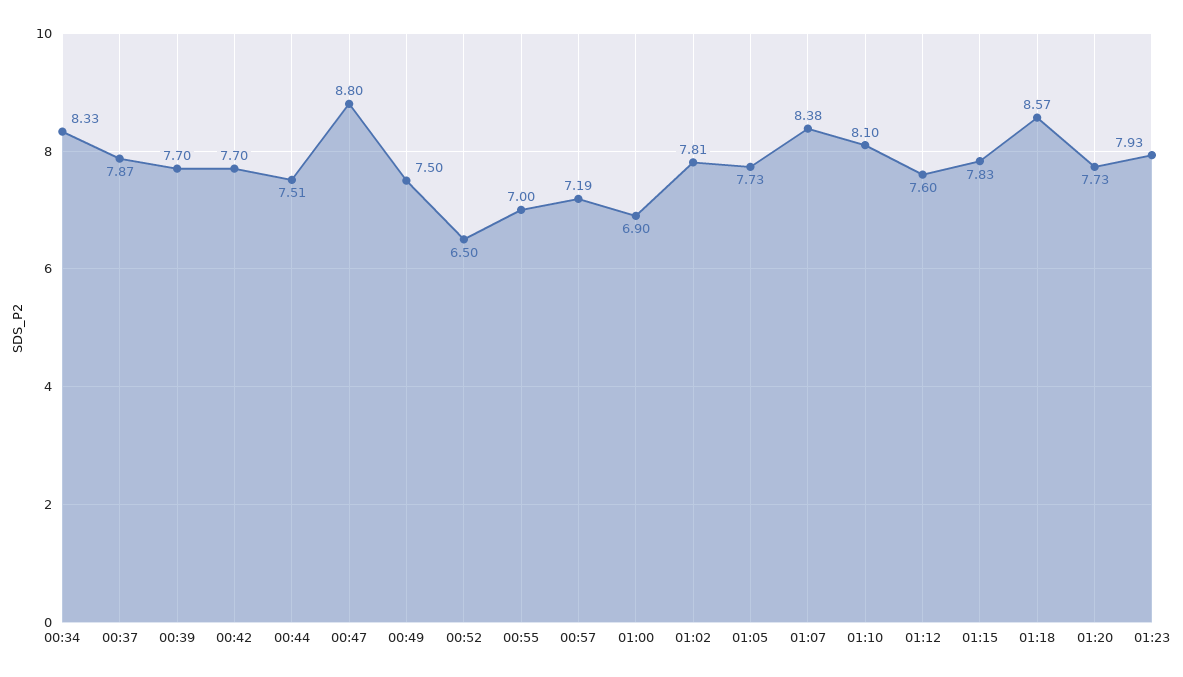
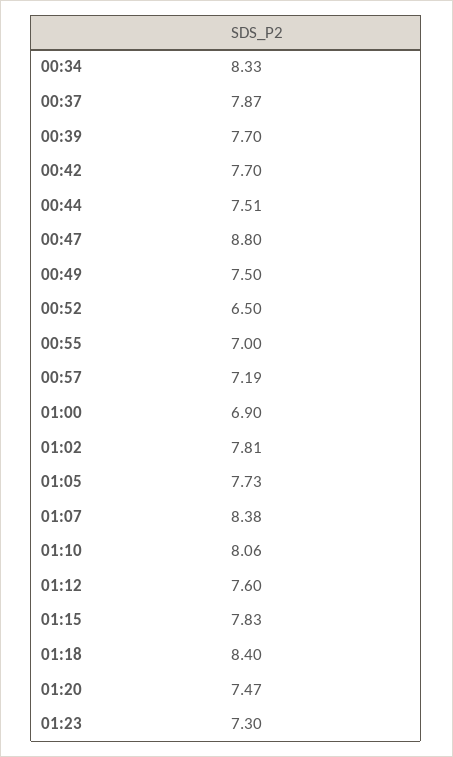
  {
    "00:34": 8.33,
    "00:37": 7.87,
    "00:39": 7.7,
    "00:42": 7.7,
    "00:44": 7.51,
    "00:47": 8.8,
    "00:49": 7.5,
    "00:52": 6.5,
    "00:55": 7,
    "00:57": 7.19,
    "01:00": 6.9,
    "01:02": 7.81,
    "01:05": 7.73,
    "01:07": 8.38,
-   "01:10": 8.1,
+   "01:10": 8.06,
    "01:12": 7.6,
    "01:15": 7.83,
-   "01:18": 8.57,
+   "01:18": 8.4,
-   "01:20": 7.73,
+   "01:20": 7.47,
-   "01:23": 7.93
+   "01:23": 7.3
  }

